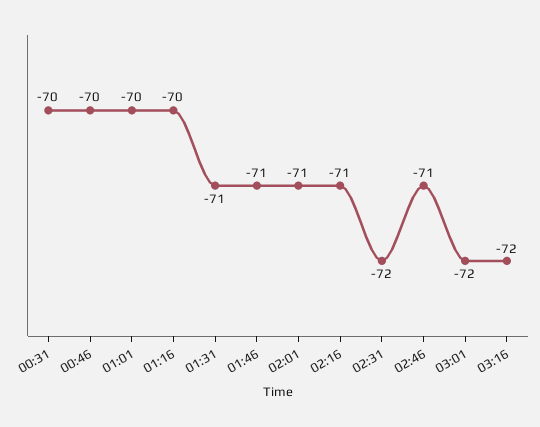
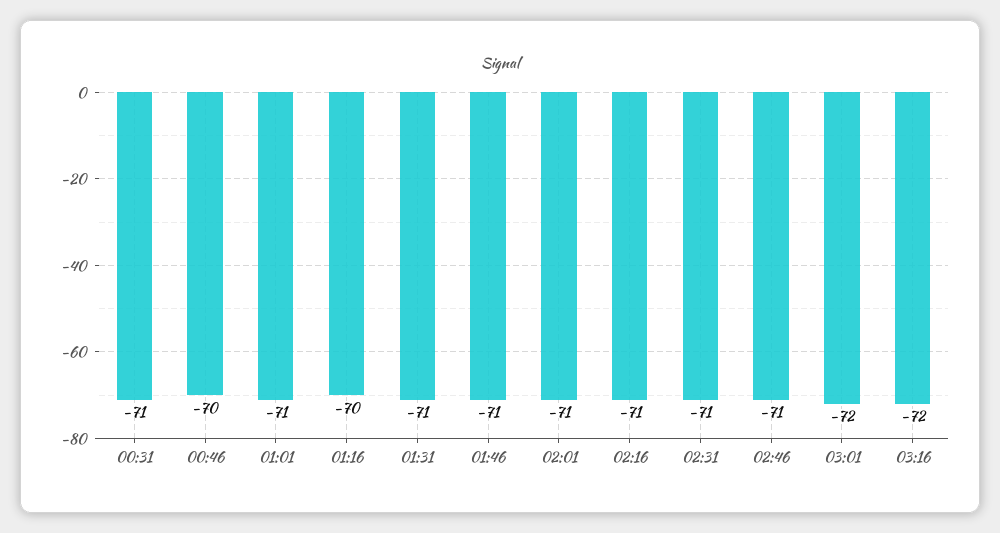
  {
-   "00:31": -70,
+   "00:31": -71,
    "00:46": -70,
-   "01:01": -70,
+   "01:01": -71,
    "01:16": -70,
    "01:31": -71,
    "01:46": -71,
    "02:01": -71,
    "02:16": -71,
-   "02:31": -72,
+   "02:31": -71,
    "02:46": -71,
    "03:01": -72,
    "03:16": -72
  }

